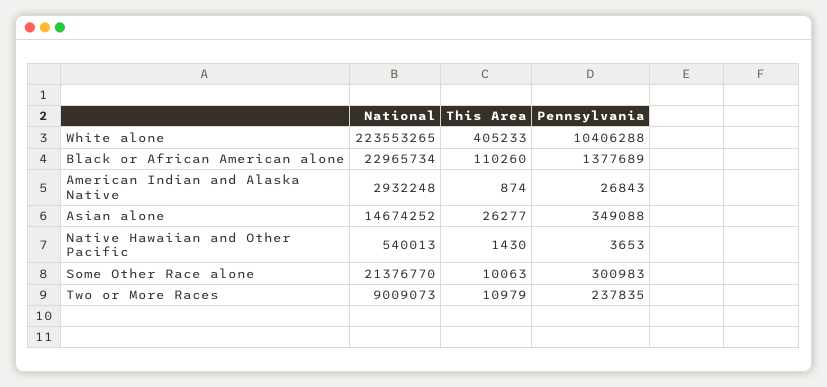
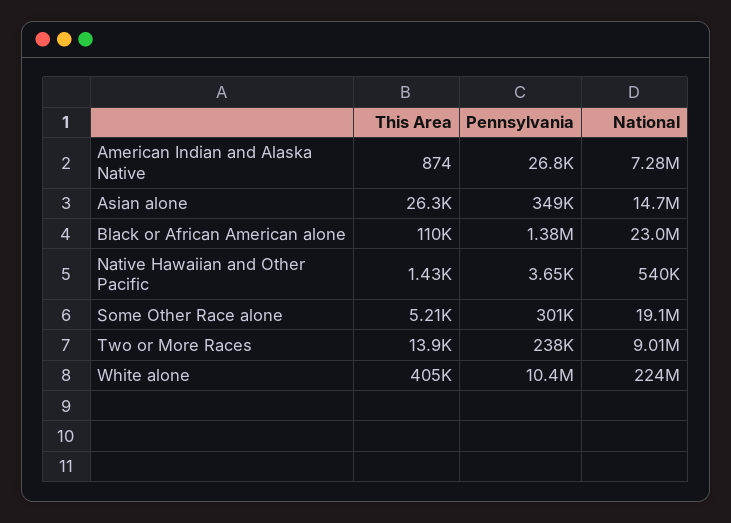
  {
    "National": {
      "White alone": 223553265,
      "Black or African American alone": 22965734,
-     "American Indian and Alaska Native": 2932248,
+     "American Indian and Alaska Native": 7280000,
      "Asian alone": 14674252,
      "Native Hawaiian and Other Pacific": 540013,
-     "Some Other Race alone": 21376770,
+     "Some Other Race alone": 19100000,
      "Two or More Races": 9009073
    },
    "This Area": {
      "White alone": 405233,
      "Black or African American alone": 110260,
      "American Indian and Alaska Native": 874,
      "Asian alone": 26277,
      "Native Hawaiian and Other Pacific": 1430,
-     "Some Other Race alone": 10063,
+     "Some Other Race alone": 5210,
-     "Two or More Races": 10979
+     "Two or More Races": 13900
    },
    "Pennsylvania": {
      "White alone": 10406288,
      "Black or African American alone": 1377689,
      "American Indian and Alaska Native": 26843,
      "Asian alone": 349088,
      "Native Hawaiian and Other Pacific": 3653,
      "Some Other Race alone": 300983,
      "Two or More Races": 237835
    }
  }

